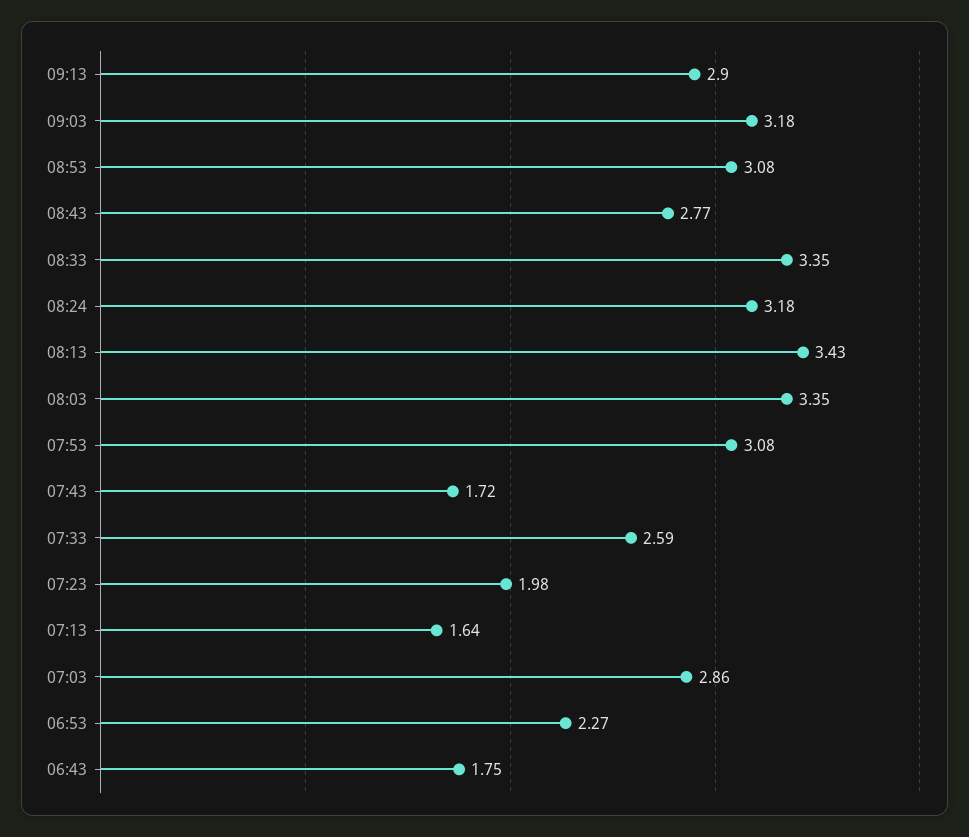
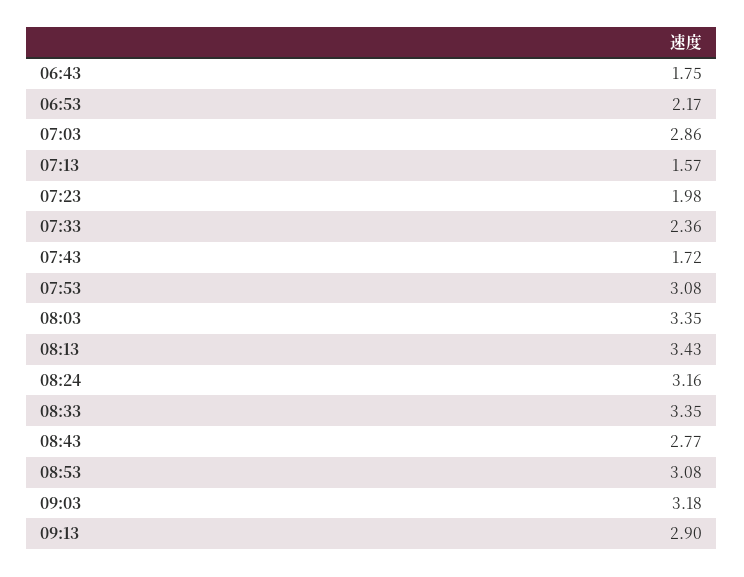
  {
    "09:13": 2.9,
    "09:03": 3.18,
    "08:53": 3.08,
    "08:43": 2.77,
    "08:33": 3.35,
-   "08:24": 3.18,
+   "08:24": 3.16,
    "08:13": 3.43,
    "08:03": 3.35,
    "07:53": 3.08,
    "07:43": 1.72,
-   "07:33": 2.59,
+   "07:33": 2.36,
    "07:23": 1.98,
-   "07:13": 1.64,
+   "07:13": 1.57,
    "07:03": 2.86,
-   "06:53": 2.27,
+   "06:53": 2.17,
    "06:43": 1.75
  }

